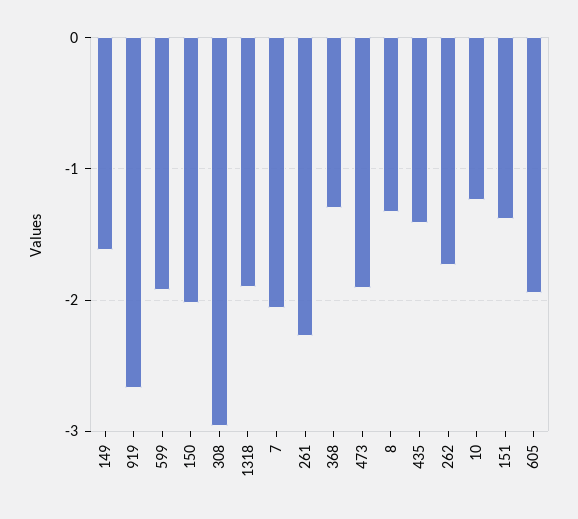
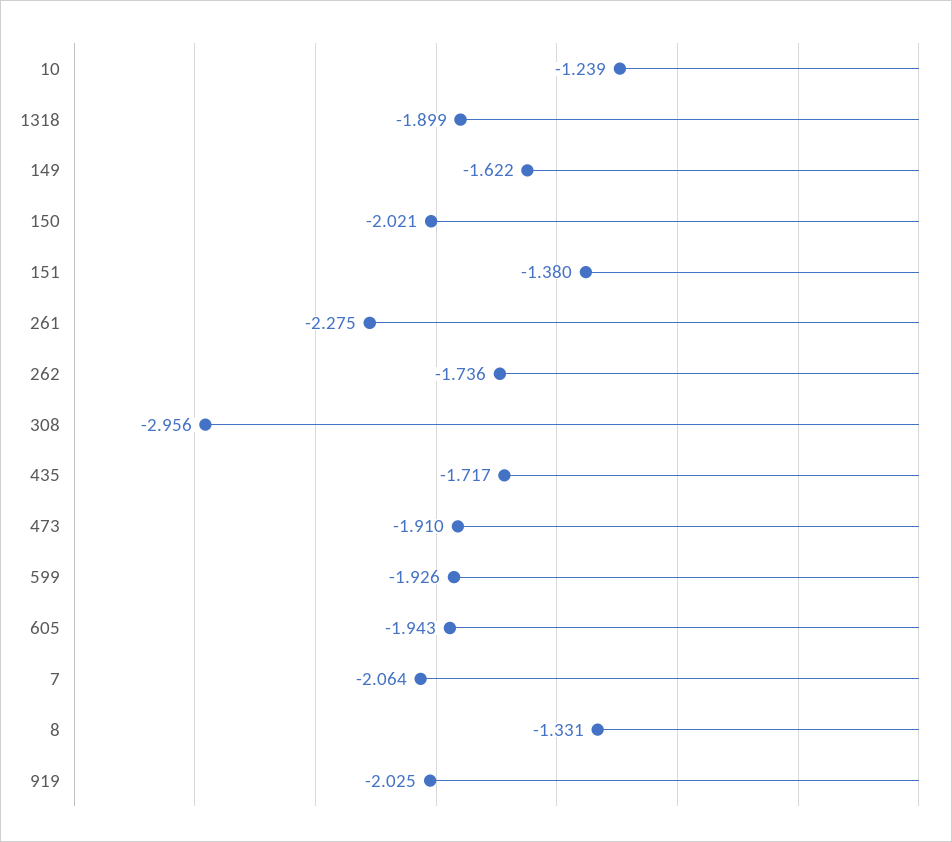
  {
    "149": -1.622,
-   "919": -2.7,
+   "919": -2.025,
    "599": -1.926,
    "150": -2.021,
    "308": -2.956,
    "1318": -1.899,
    "7": -2.064,
    "261": -2.275,
-   "368": -1.3,
    "473": -1.91,
    "8": -1.331,
-   "435": -1.4,
+   "435": -1.717,
    "262": -1.736,
    "10": -1.239,
    "151": -1.38,
    "605": -1.943
  }

